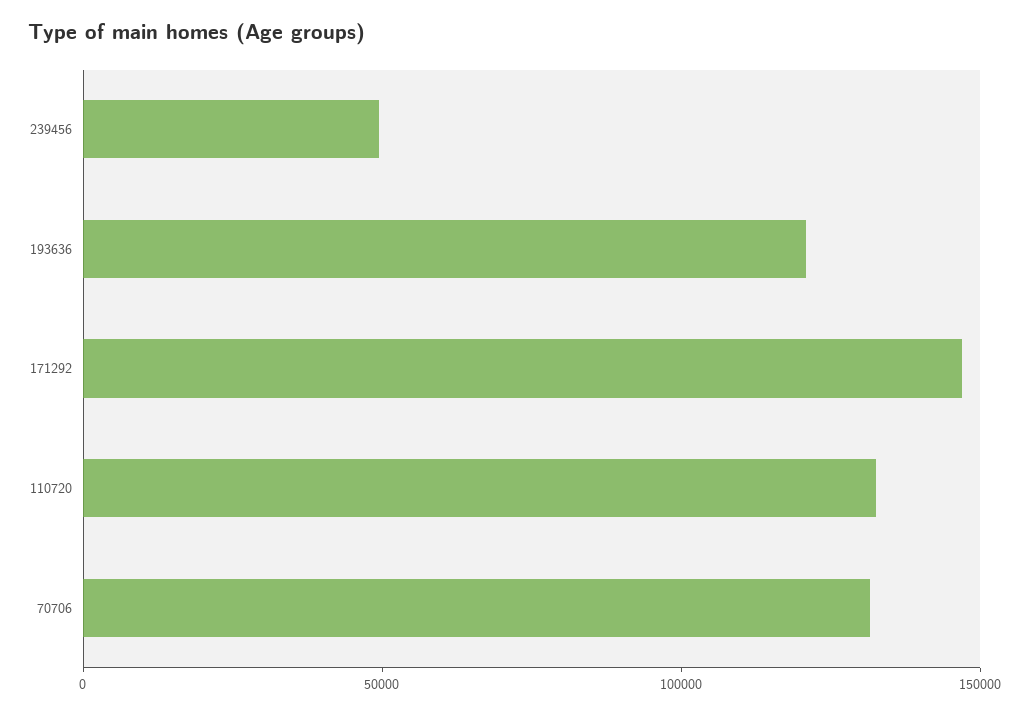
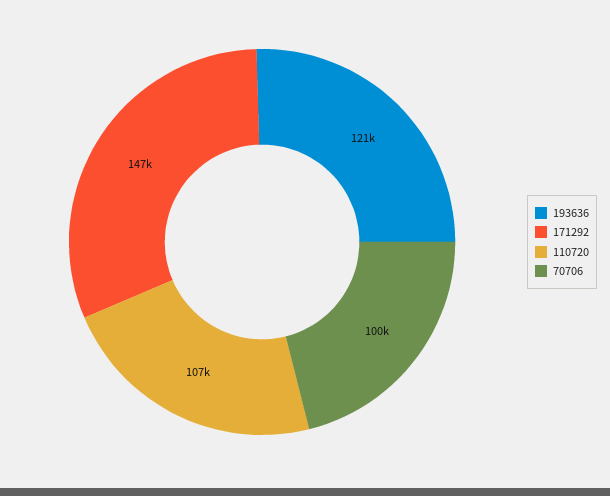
  {
-   "239456": 50000,
    "193636": 121000,
    "171292": 147000,
-   "110720": 130000,
+   "110720": 107000,
-   "70706": 130000
+   "70706": 100000
  }

